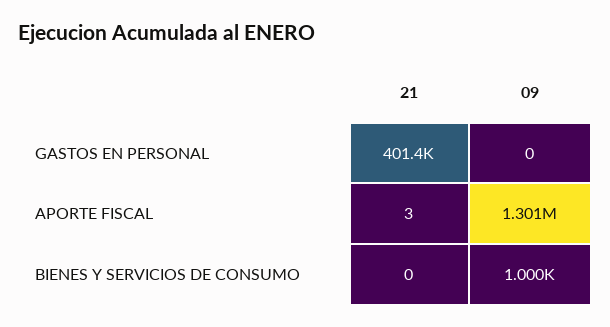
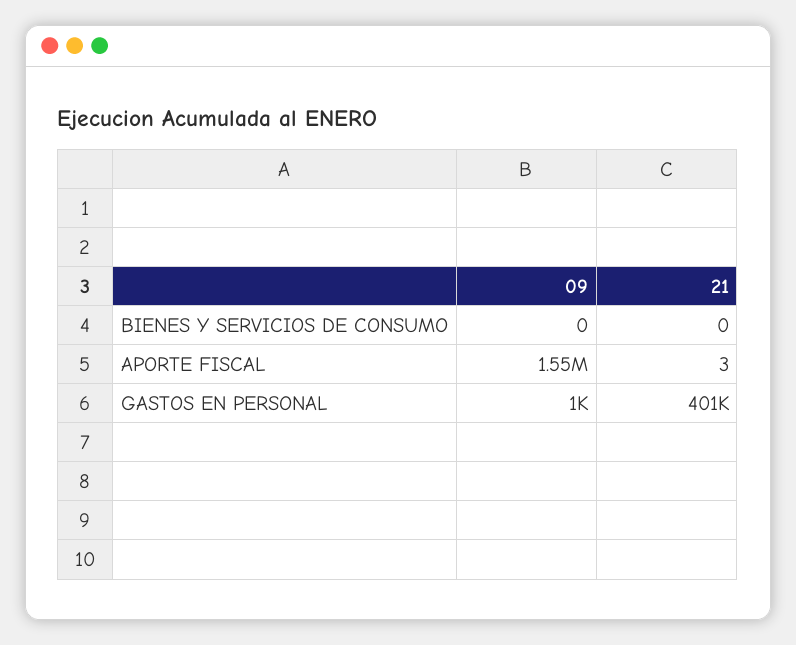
  {
    "21": {
      "GASTOS EN PERSONAL": 401400,
      "APORTE FISCAL": 3,
      "BIENES Y SERVICIOS DE CONSUMO": 0
    },
    "09": {
-     "GASTOS EN PERSONAL": 0,
+     "GASTOS EN PERSONAL": 1000,
-     "APORTE FISCAL": 1301000,
+     "APORTE FISCAL": 1550000,
-     "BIENES Y SERVICIOS DE CONSUMO": 1000
+     "BIENES Y SERVICIOS DE CONSUMO": 0
    }
  }

